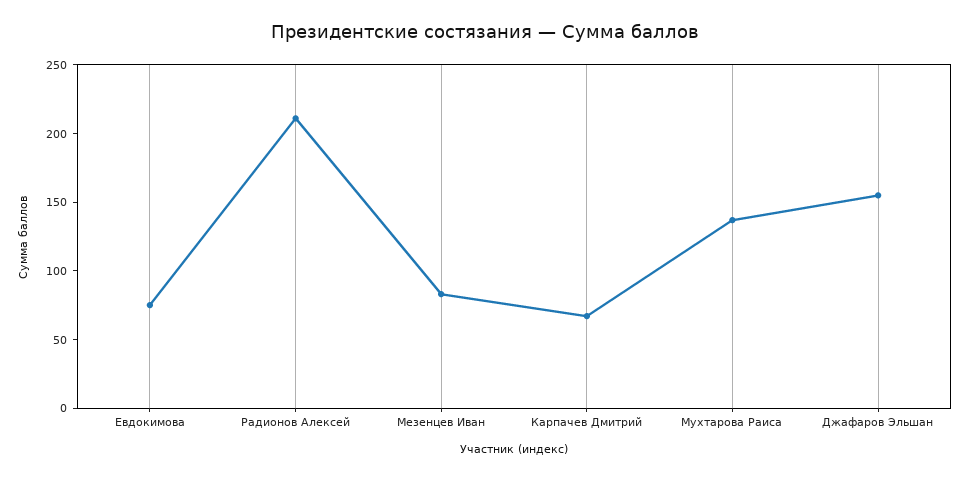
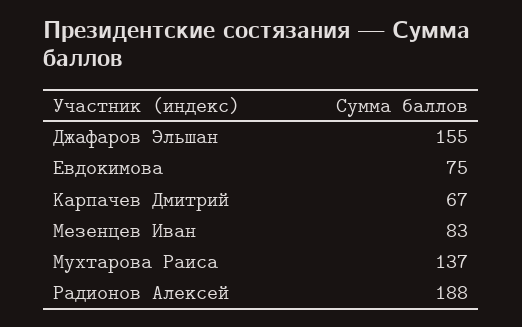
  {
    "Евдокимова": 75,
-   "Радионов Алексей": 210,
+   "Радионов Алексей": 188,
    "Мезенцев Иван": 83,
    "Карпачев Дмитрий": 67,
    "Мухтарова Раиса": 137,
    "Джафаров Эльшан": 155
  }

